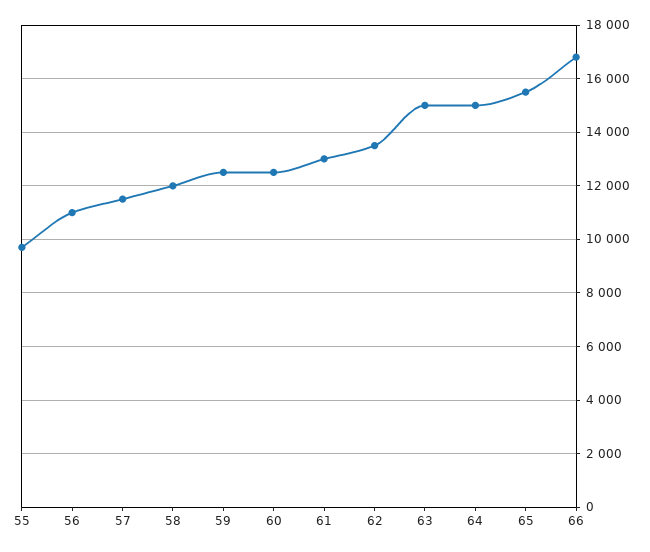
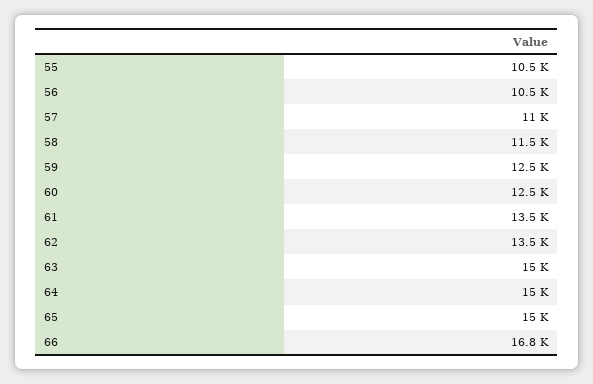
  {
-   "55": 9750,
+   "55": 10500,
-   "56": 11000,
+   "56": 10500,
-   "57": 11500,
+   "57": 11000,
-   "58": 12000,
+   "58": 11500,
    "59": 12500,
    "60": 12500,
-   "61": 13000,
+   "61": 13500,
    "62": 13500,
    "63": 15000,
    "64": 15000,
-   "65": 15500,
+   "65": 15000,
    "66": 16800
  }

